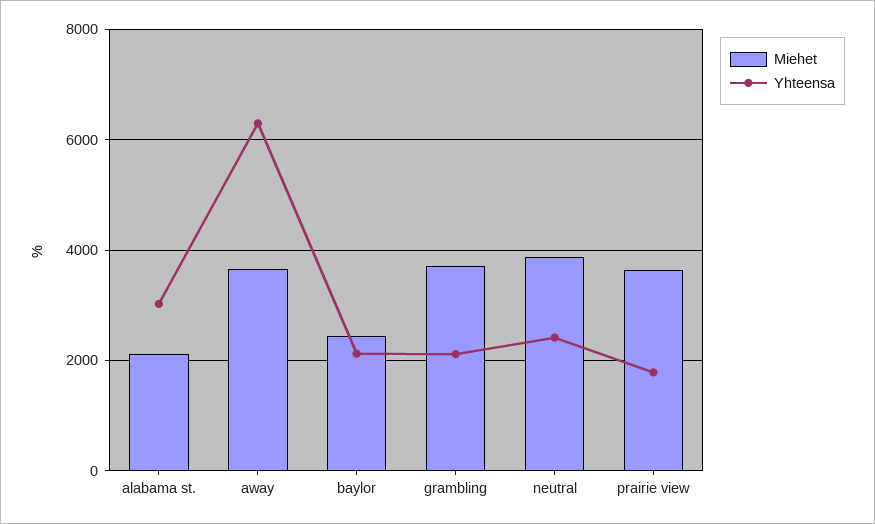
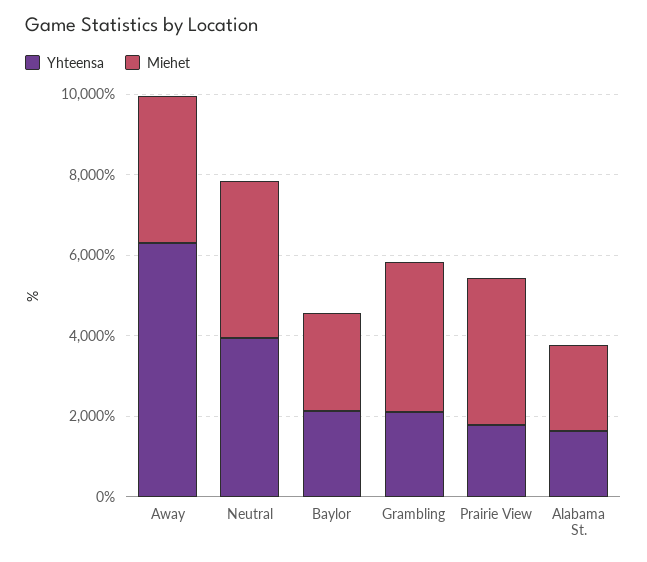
  {
    "Miehet": {
      "alabama st.": 2200,
      "away": 3600,
      "baylor": 2400,
      "grambling": 3800,
      "neutral": 3800,
      "prairie view": 3600
    },
    "Yhteensa": {
-     "alabama st.": 3000,
+     "alabama st.": 1500,
      "away": 6200,
      "baylor": 2200,
      "grambling": 2200,
-     "neutral": 2400,
+     "neutral": 4000,
      "prairie view": 1800
    }
  }

